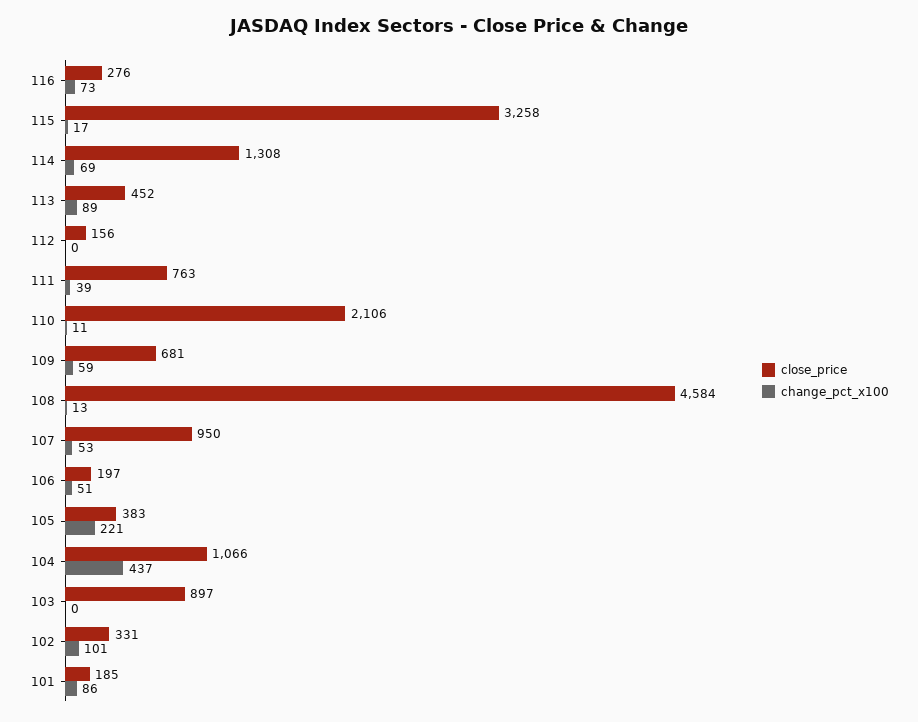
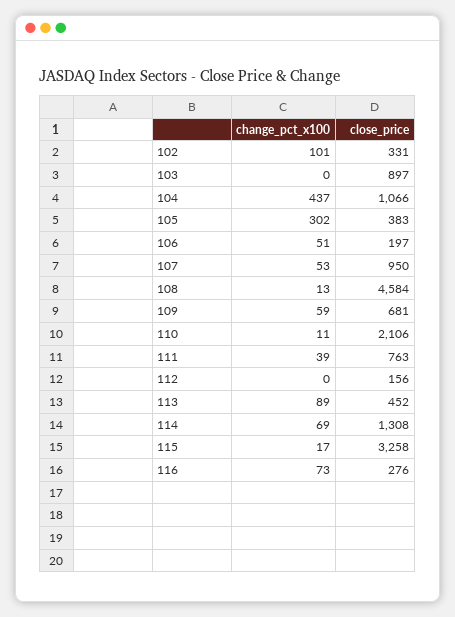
  {
    "close_price": {
      "116": 276,
      "115": 3258,
      "114": 1308,
      "113": 452,
      "112": 156,
      "111": 763,
      "110": 2106,
      "109": 681,
      "108": 4584,
      "107": 950,
      "106": 197,
      "105": 383,
      "104": 1066,
      "103": 897,
-     "102": 331,
+     "102": 331
-     "101": 185
    },
    "change_pct_x100": {
      "116": 73,
      "115": 17,
      "114": 69,
      "113": 89,
      "112": 0,
      "111": 39,
      "110": 11,
      "109": 59,
      "108": 13,
      "107": 53,
      "106": 51,
-     "105": 221,
+     "105": 302,
      "104": 437,
      "103": 0,
-     "102": 101,
+     "102": 101
-     "101": 86
    }
  }

